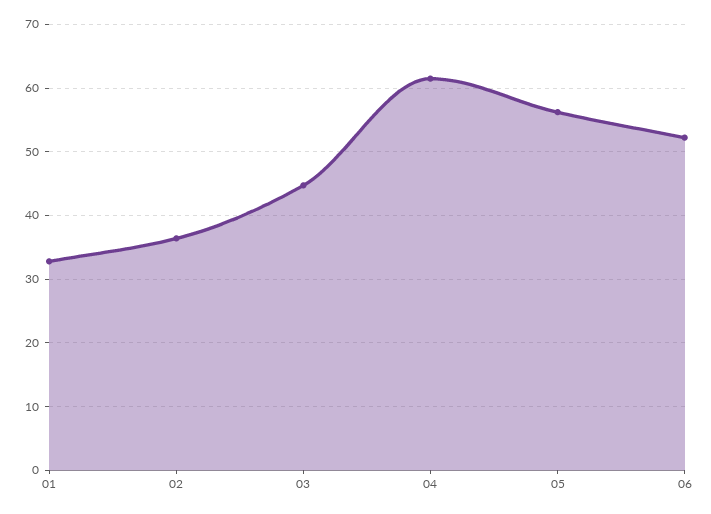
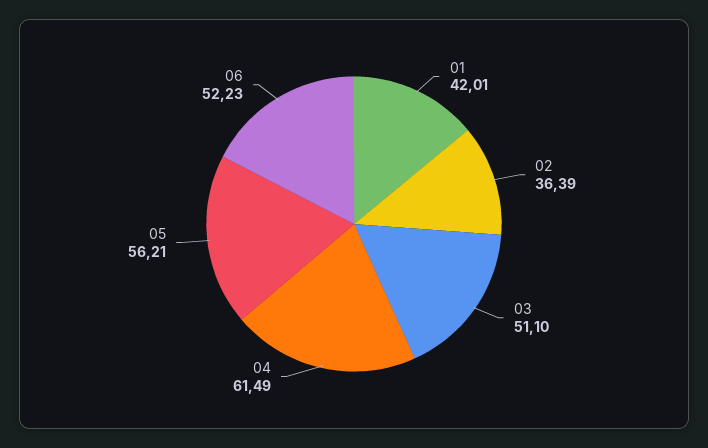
  {
-   "01": 33,
+   "01": 42.01,
    "02": 36.39,
-   "03": 45,
+   "03": 51.1,
    "04": 61.49,
    "05": 56.21,
    "06": 52.23
  }

